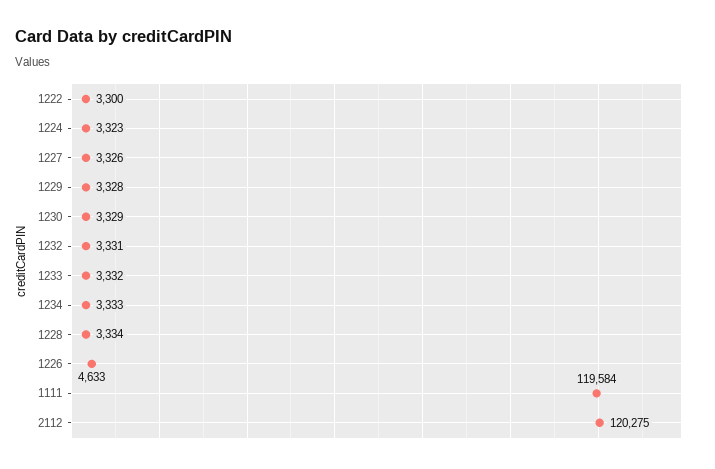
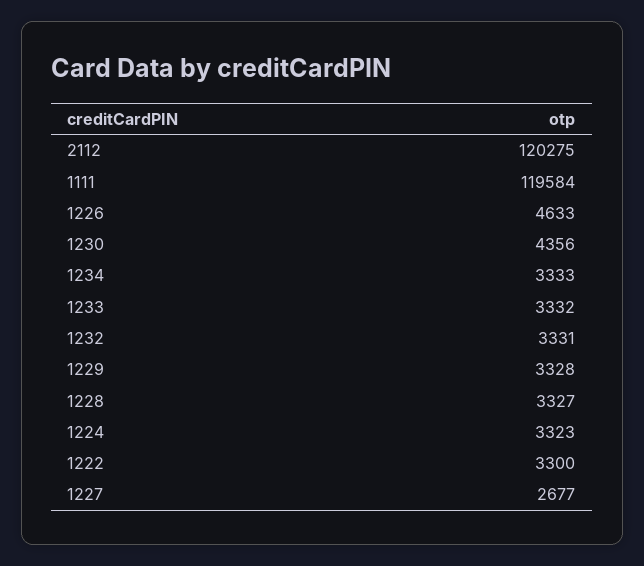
  {
    "1222": 3300,
    "1224": 3323,
-   "1227": 3326,
+   "1227": 2677,
    "1229": 3328,
-   "1230": 3329,
+   "1230": 4356,
    "1232": 3331,
    "1233": 3332,
    "1234": 3333,
-   "1228": 3334,
+   "1228": 3327,
    "1226": 4633,
    "1111": 119584,
    "2112": 120275
  }

